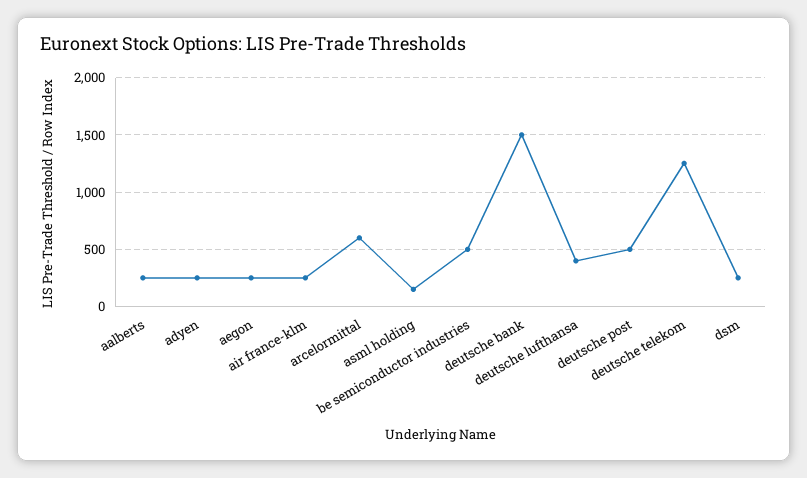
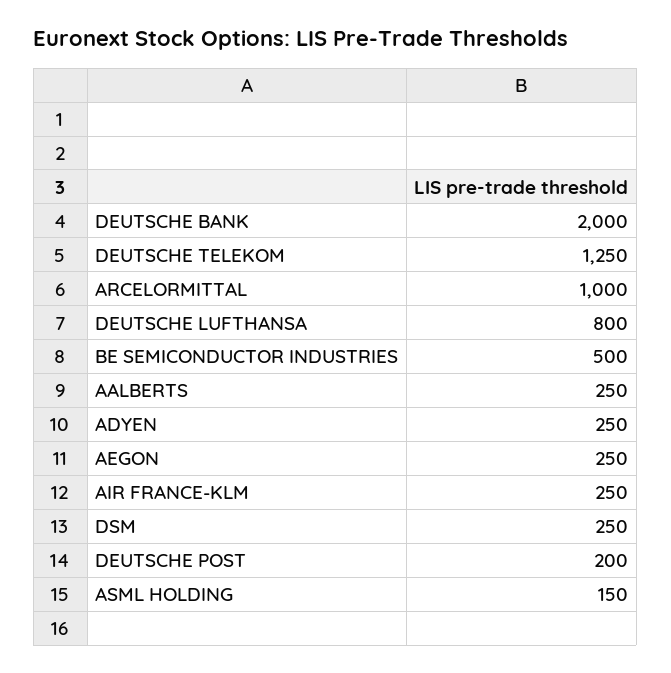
  {
    "aalberts": 250,
    "adyen": 250,
    "aegon": 250,
    "air france-klm": 250,
-   "arcelormittal": 600,
+   "arcelormittal": 1000,
    "asml holding": 150,
    "be semiconductor industries": 500,
-   "deutsche bank": 1500,
+   "deutsche bank": 2000,
-   "deutsche lufthansa": 400,
+   "deutsche lufthansa": 800,
-   "deutsche post": 500,
+   "deutsche post": 200,
    "deutsche telekom": 1250,
    "dsm": 250
  }

